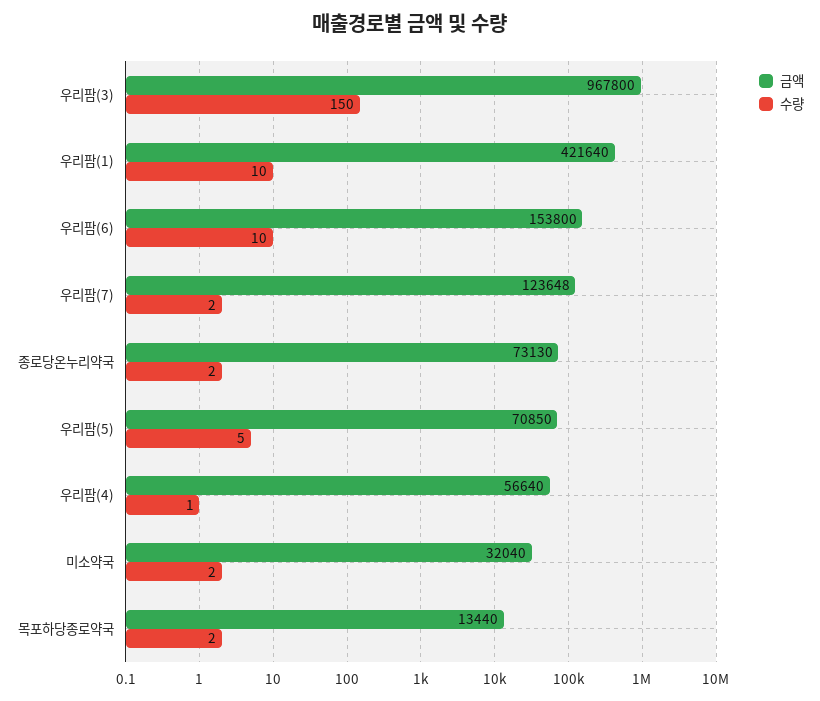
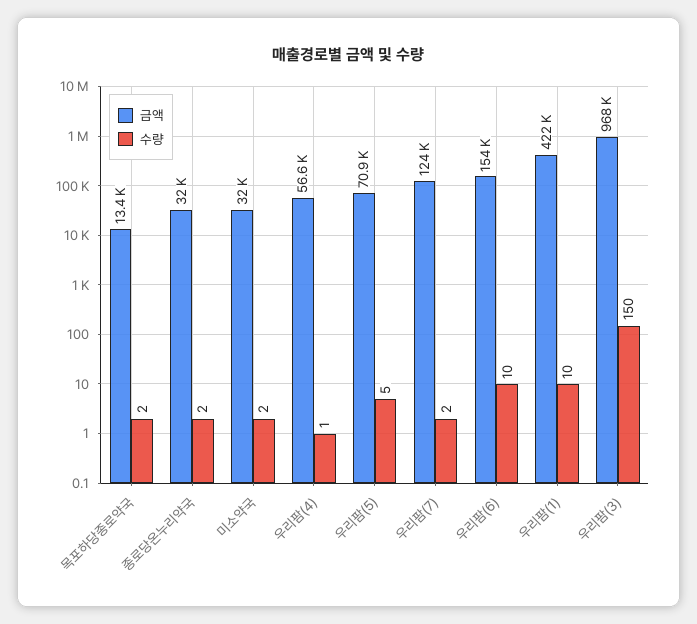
  {
    "금액": {
      "우리팜(3)": 967800,
      "우리팜(1)": 421640,
      "우리팜(6)": 153800,
      "우리팜(7)": 123648,
-     "종로당온누리약국": 73130,
+     "종로당온누리약국": 32000,
      "우리팜(5)": 70850,
      "우리팜(4)": 56640,
      "미소약국": 32040,
      "목포하당종로약국": 13440
    },
    "수량": {
      "우리팜(3)": 150,
      "우리팜(1)": 10,
      "우리팜(6)": 10,
      "우리팜(7)": 2,
      "종로당온누리약국": 2,
      "우리팜(5)": 5,
      "우리팜(4)": 1,
      "미소약국": 2,
      "목포하당종로약국": 2
    }
  }

